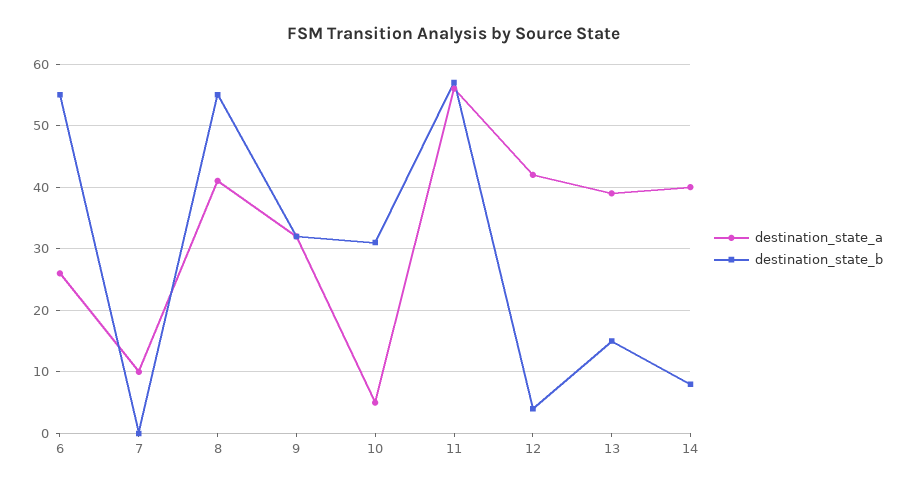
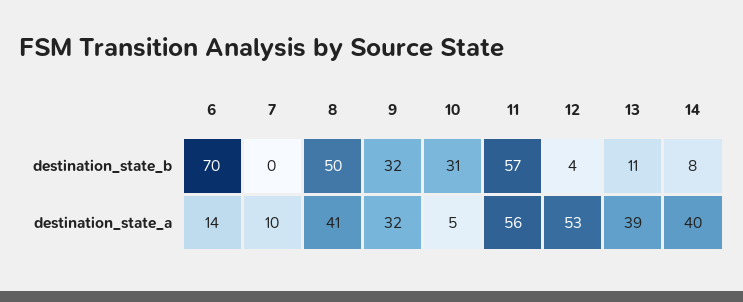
  {
    "destination_state_a": {
-     "6": 26,
+     "6": 14,
      "7": 10,
      "8": 41,
      "9": 32,
      "10": 5,
      "11": 56,
-     "12": 42,
+     "12": 53,
      "13": 39,
      "14": 40
    },
    "destination_state_b": {
-     "6": 55,
+     "6": 70,
      "7": 0,
-     "8": 55,
+     "8": 50,
      "9": 32,
      "10": 31,
      "11": 57,
      "12": 4,
-     "13": 15,
+     "13": 11,
      "14": 8
    }
  }

